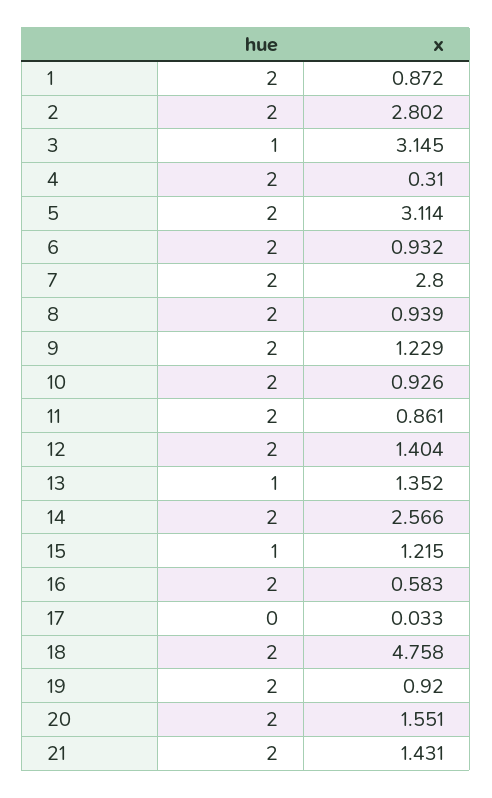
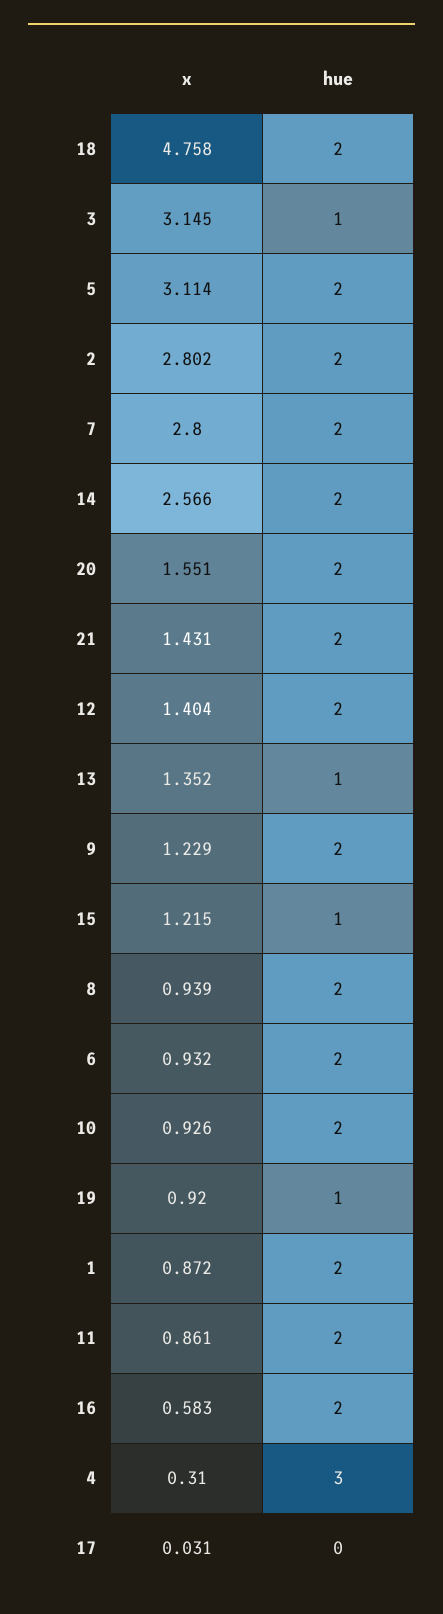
  {
    "hue": {
      "1": 2,
      "2": 2,
      "3": 1,
-     "4": 2,
+     "4": 3,
      "5": 2,
      "6": 2,
      "7": 2,
      "8": 2,
      "9": 2,
      "10": 2,
      "11": 2,
      "12": 2,
      "13": 1,
      "14": 2,
      "15": 1,
      "16": 2,
      "17": 0,
      "18": 2,
-     "19": 2,
+     "19": 1,
      "20": 2,
      "21": 2
    },
    "x": {
      "1": 0.872,
      "2": 2.802,
      "3": 3.145,
      "4": 0.31,
      "5": 3.114,
      "6": 0.932,
      "7": 2.8,
      "8": 0.939,
      "9": 1.229,
      "10": 0.926,
      "11": 0.861,
      "12": 1.404,
      "13": 1.352,
      "14": 2.566,
      "15": 1.215,
      "16": 0.583,
-     "17": 0.033,
+     "17": 0.031,
      "18": 4.758,
      "19": 0.92,
      "20": 1.551,
      "21": 1.431
    }
  }

